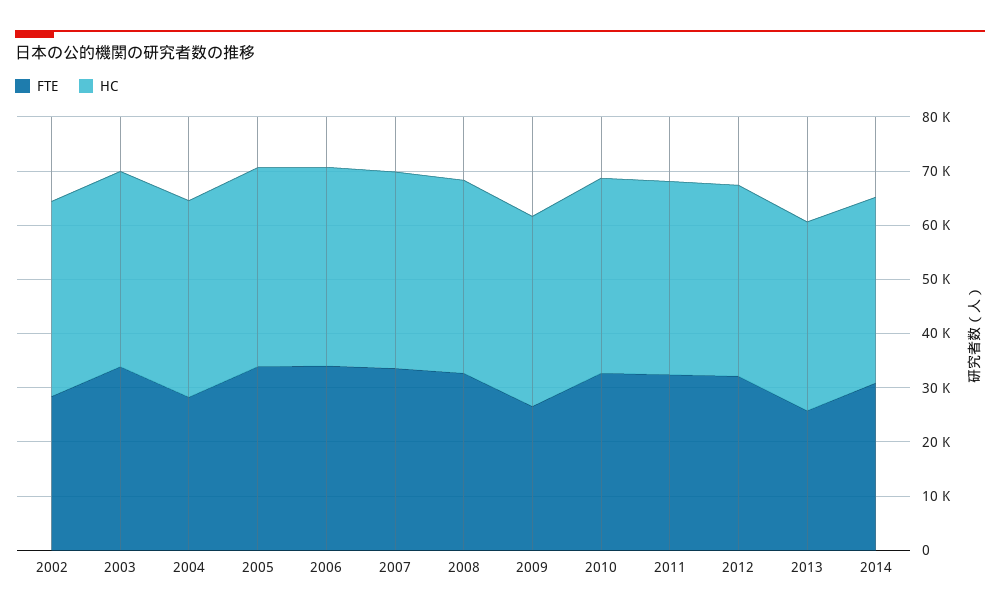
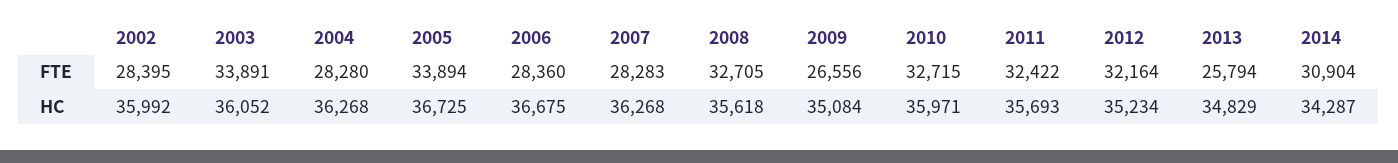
  {
    "FTE": {
      "2002": 28395,
      "2003": 33891,
      "2004": 28280,
      "2005": 33894,
-     "2006": 34000,
+     "2006": 28360,
-     "2007": 34000,
+     "2007": 28283,
      "2008": 32705,
      "2009": 26556,
      "2010": 32715,
      "2011": 32422,
      "2012": 32164,
      "2013": 25794,
      "2014": 30904
    },
    "HC": {
      "2002": 35992,
      "2003": 36052,
      "2004": 36268,
      "2005": 36725,
      "2006": 36675,
      "2007": 36268,
      "2008": 35618,
      "2009": 35084,
      "2010": 35971,
      "2011": 35693,
      "2012": 35234,
      "2013": 34829,
      "2014": 34287
    }
  }

